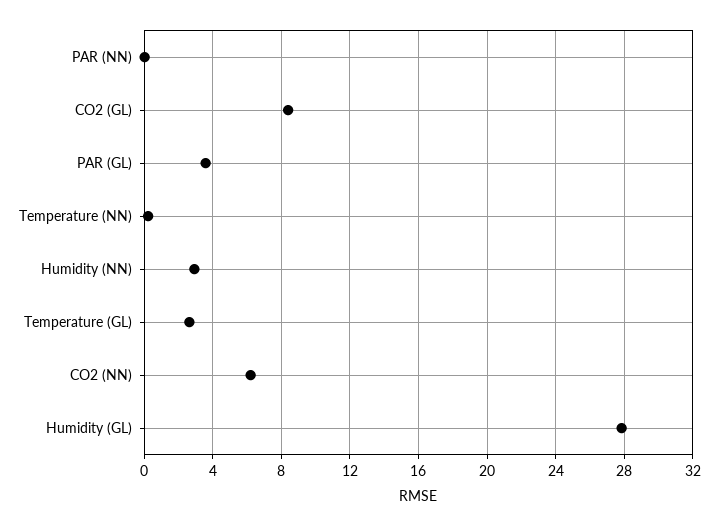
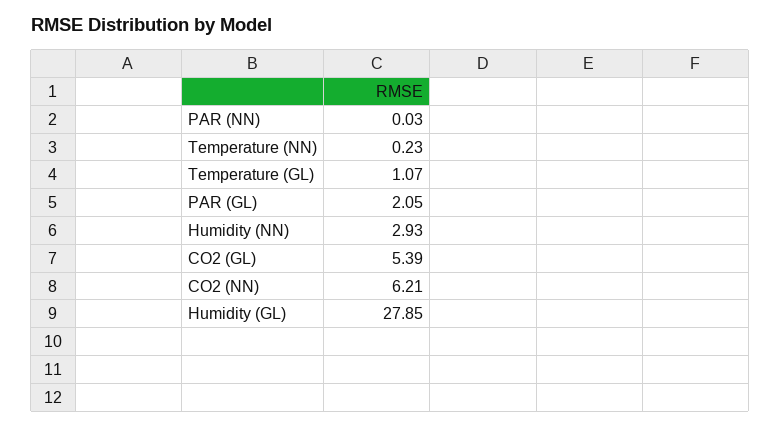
  {
    "PAR (NN)": 0.03,
-   "CO2 (GL)": 8.5,
+   "CO2 (GL)": 5.39,
-   "PAR (GL)": 3.5,
+   "PAR (GL)": 2.05,
    "Temperature (NN)": 0.23,
    "Humidity (NN)": 2.93,
-   "Temperature (GL)": 2.5,
+   "Temperature (GL)": 1.07,
    "CO2 (NN)": 6.21,
    "Humidity (GL)": 27.85
  }

